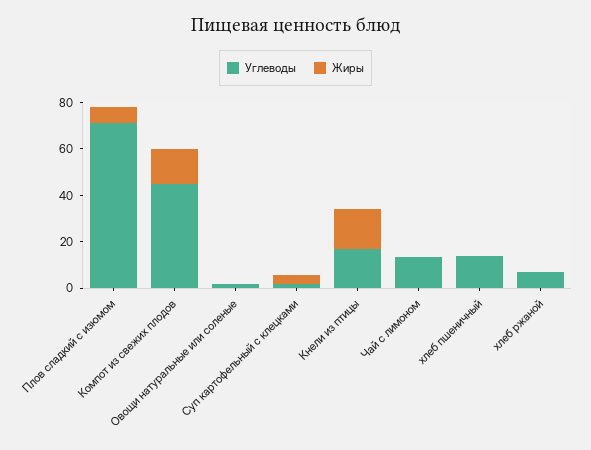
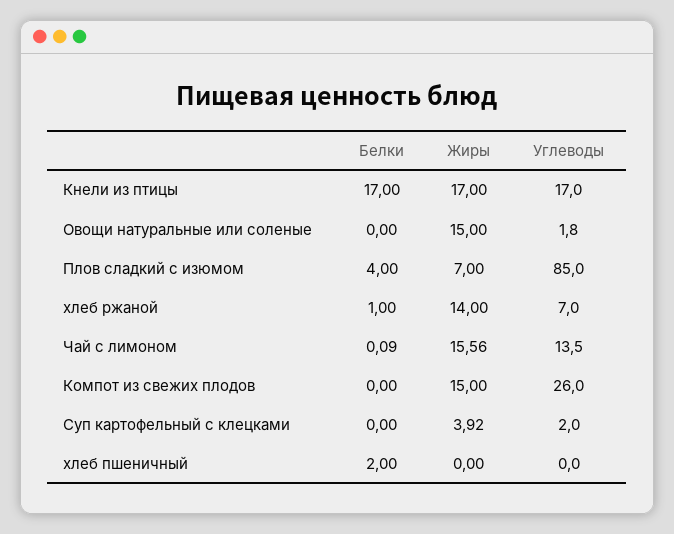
  {
    "Углеводы": {
-     "Плов сладкий с изюмом": 70,
+     "Плов сладкий с изюмом": 85,
-     "Компот из свежих плодов": 45,
+     "Компот из свежих плодов": 26,
      "Овощи натуральные или соленые": 1.8,
      "Суп картофельный с клецками": 2,
      "Кнели из птицы": 17,
      "Чай с лимоном": 13.5,
-     "хлеб пшеничный": 15,
+     "хлеб пшеничный": 0,
      "хлеб ржаной": 7
    },
    "Жиры": {
      "Плов сладкий с изюмом": 7,
      "Компот из свежих плодов": 15,
-     "Овощи натуральные или соленые": 0,
+     "Овощи натуральные или соленые": 15,
      "Суп картофельный с клецками": 3.92,
      "Кнели из птицы": 17,
-     "Чай с лимоном": 0,
+     "Чай с лимоном": 15.56,
      "хлеб пшеничный": 0,
-     "хлеб ржаной": 0
+     "хлеб ржаной": 14
-   }
+   },
+   "Белки": {
+     "Кнели из птицы": 17,
+     "Овощи натуральные или соленые": 0,
+     "Плов сладкий с изюмом": 4,
+     "хлеб ржаной": 1,
+     "Чай с лимоном": 0.09,
+     "Компот из свежих плодов": 0,
+     "Суп картофельный с клецками": 0,
+     "хлеб пшеничный": 2
+   }
  }

